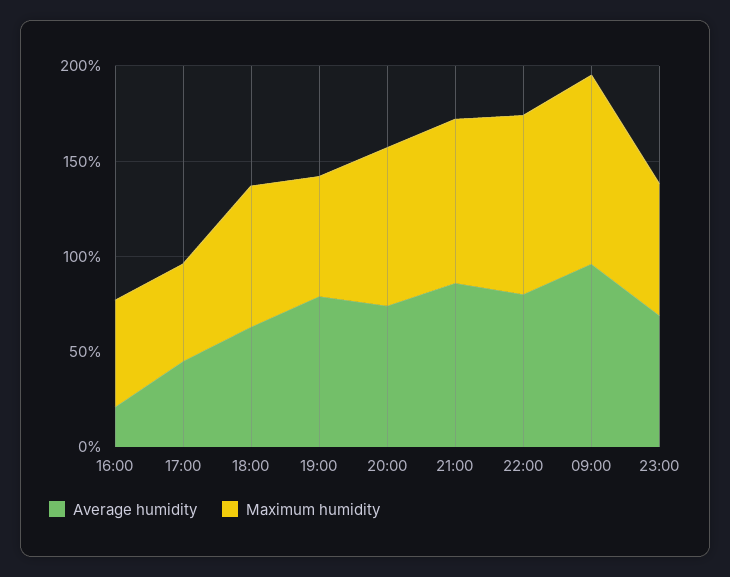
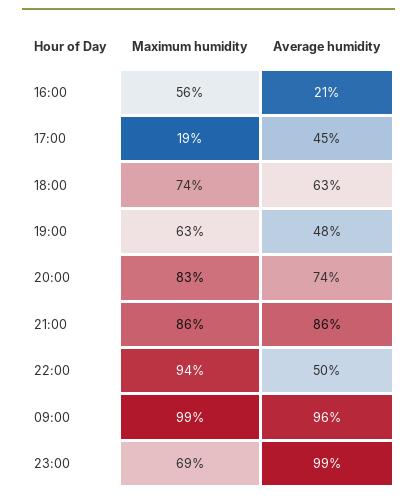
  {
    "Average humidity": {
      "16:00": 21,
      "17:00": 45,
      "18:00": 63,
-     "19:00": 80,
+     "19:00": 48,
      "20:00": 74,
      "21:00": 86,
-     "22:00": 80,
+     "22:00": 50,
      "09:00": 96,
-     "23:00": 70
+     "23:00": 99
    },
    "Maximum humidity": {
      "16:00": 56,
-     "17:00": 50,
+     "17:00": 19,
      "18:00": 74,
      "19:00": 63,
      "20:00": 83,
      "21:00": 86,
      "22:00": 94,
      "09:00": 99,
      "23:00": 69
    }
  }

